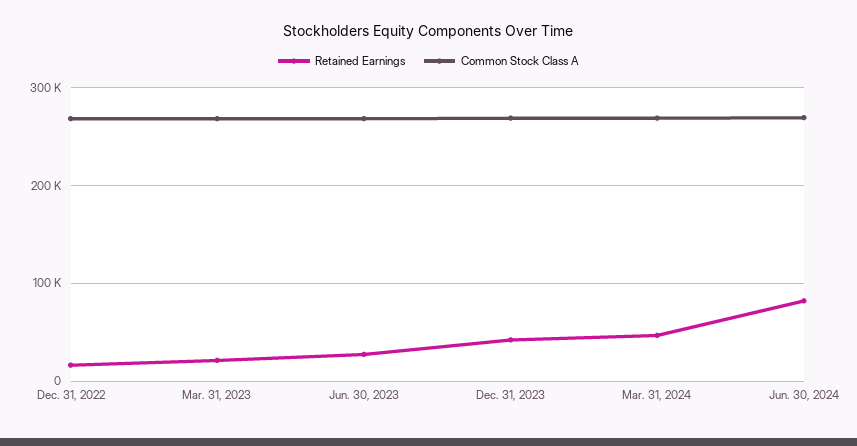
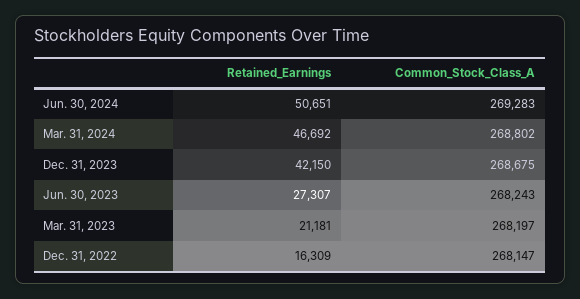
  {
    "Retained Earnings": {
      "Dec. 31, 2022": 16309,
      "Mar. 31, 2023": 21181,
      "Jun. 30, 2023": 27307,
      "Dec. 31, 2023": 42150,
      "Mar. 31, 2024": 46692,
-     "Jun. 30, 2024": 80000
+     "Jun. 30, 2024": 50651
    },
    "Common Stock Class A": {
      "Dec. 31, 2022": 268147,
      "Mar. 31, 2023": 268197,
      "Jun. 30, 2023": 268243,
      "Dec. 31, 2023": 268675,
      "Mar. 31, 2024": 268802,
      "Jun. 30, 2024": 269283
    }
  }

